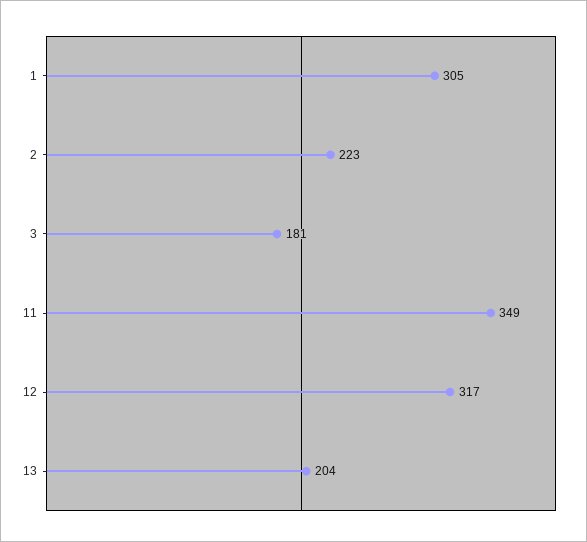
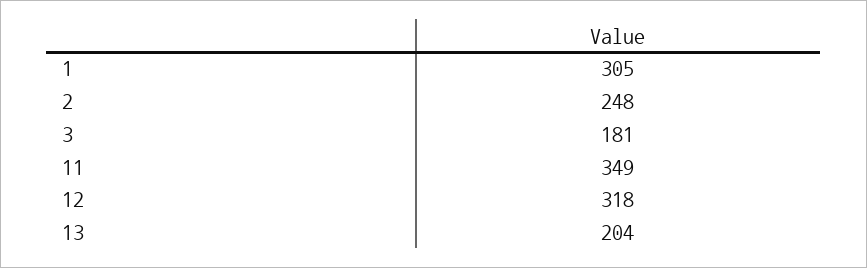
  {
    "1": 305,
-   "2": 223,
+   "2": 248,
    "3": 181,
    "11": 349,
-   "12": 317,
+   "12": 318,
    "13": 204
  }

